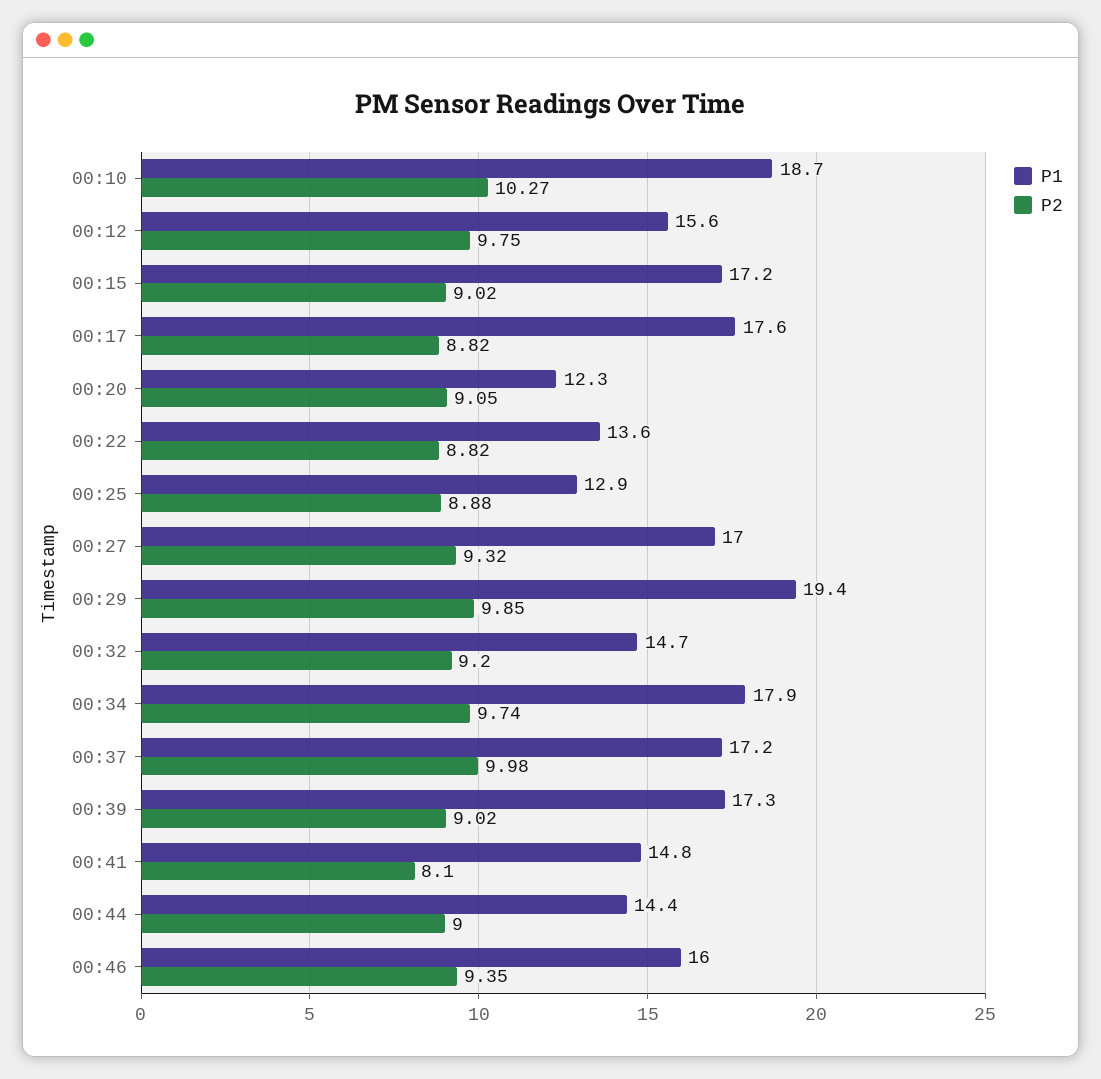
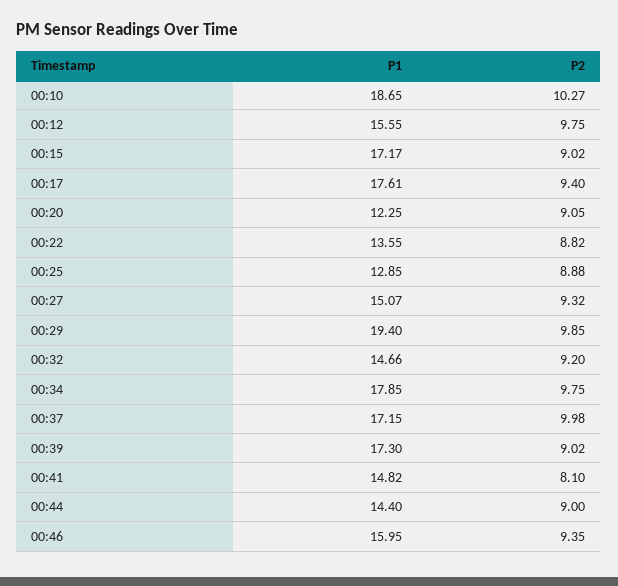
  {
    "P1": {
      "00:10": 18.65,
      "00:12": 15.55,
      "00:15": 17.17,
      "00:17": 17.61,
      "00:20": 12.25,
      "00:22": 13.55,
      "00:25": 12.85,
-     "00:27": 17,
+     "00:27": 15.07,
      "00:29": 19.4,
      "00:32": 14.66,
      "00:34": 17.85,
      "00:37": 17.15,
      "00:39": 17.3,
      "00:41": 14.82,
      "00:44": 14.4,
      "00:46": 15.95
    },
    "P2": {
      "00:10": 10.27,
      "00:12": 9.75,
      "00:15": 9.02,
-     "00:17": 8.82,
+     "00:17": 9.4,
      "00:20": 9.05,
      "00:22": 8.82,
      "00:25": 8.88,
      "00:27": 9.32,
      "00:29": 9.85,
      "00:32": 9.2,
-     "00:34": 9.74,
+     "00:34": 9.75,
      "00:37": 9.98,
      "00:39": 9.02,
      "00:41": 8.1,
      "00:44": 9,
      "00:46": 9.35
    }
  }

